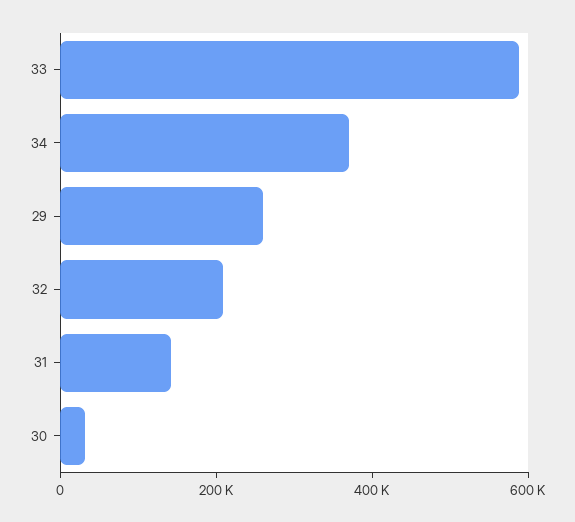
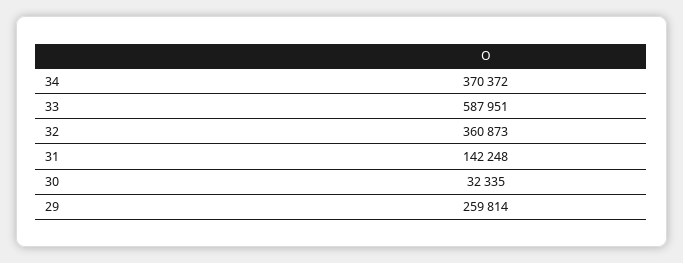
  {
    "33": 587951,
    "34": 370372,
    "29": 259814,
-   "32": 200000,
+   "32": 360873,
    "31": 142248,
    "30": 32335
  }

